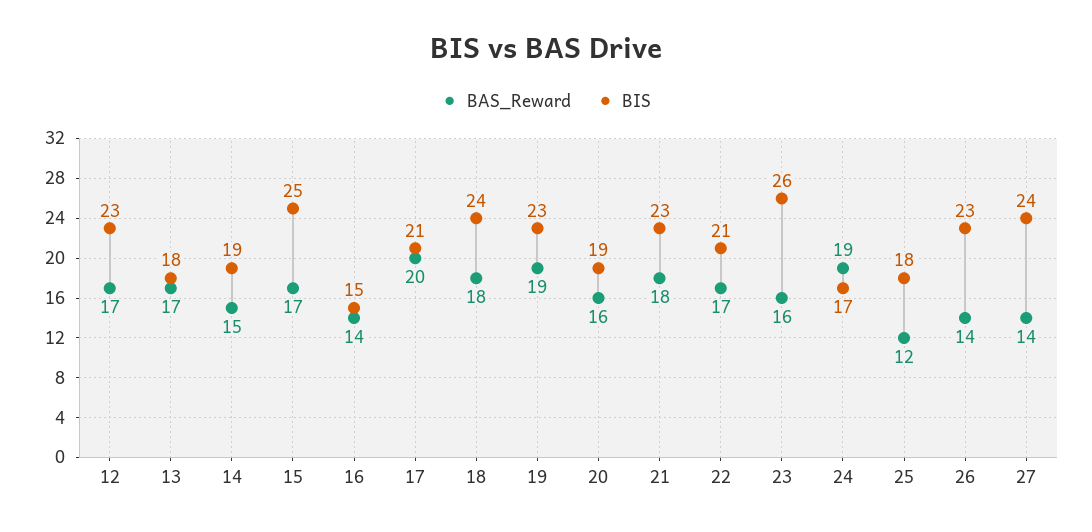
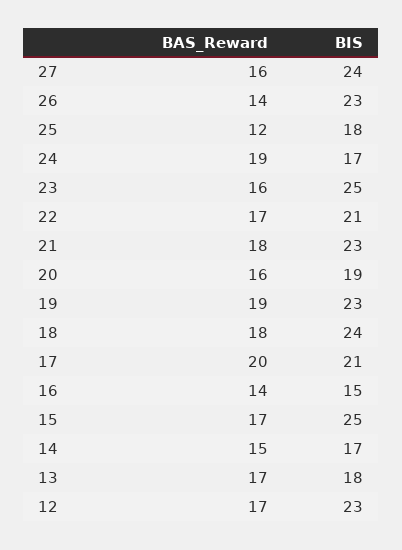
  {
    "BAS_Reward": {
      "12": 17,
      "13": 17,
      "14": 15,
      "15": 17,
      "16": 14,
      "17": 20,
      "18": 18,
      "19": 19,
      "20": 16,
      "21": 18,
      "22": 17,
      "23": 16,
      "24": 19,
      "25": 12,
      "26": 14,
-     "27": 14
+     "27": 16
    },
    "BIS": {
      "12": 23,
      "13": 18,
-     "14": 19,
+     "14": 17,
      "15": 25,
      "16": 15,
      "17": 21,
      "18": 24,
      "19": 23,
      "20": 19,
      "21": 23,
      "22": 21,
-     "23": 26,
+     "23": 25,
      "24": 17,
      "25": 18,
      "26": 23,
      "27": 24
    }
  }

